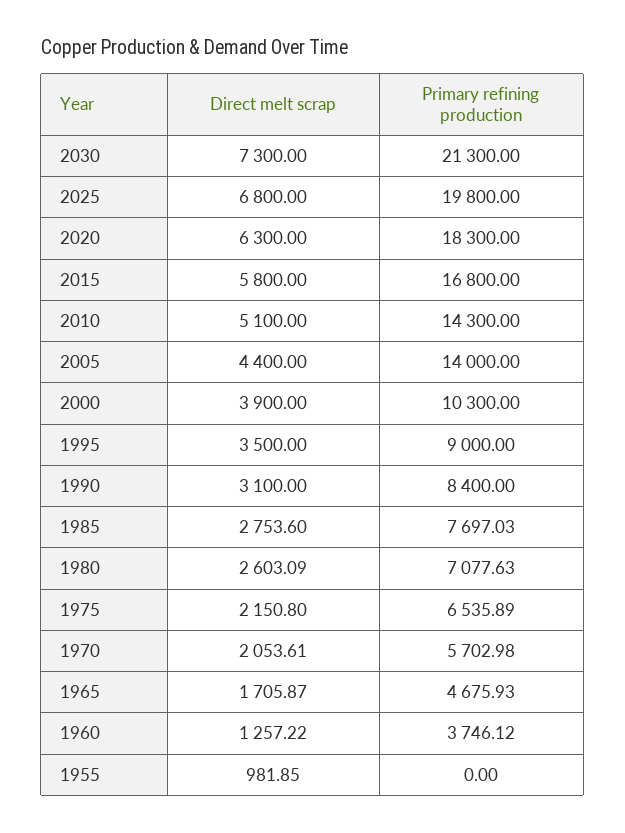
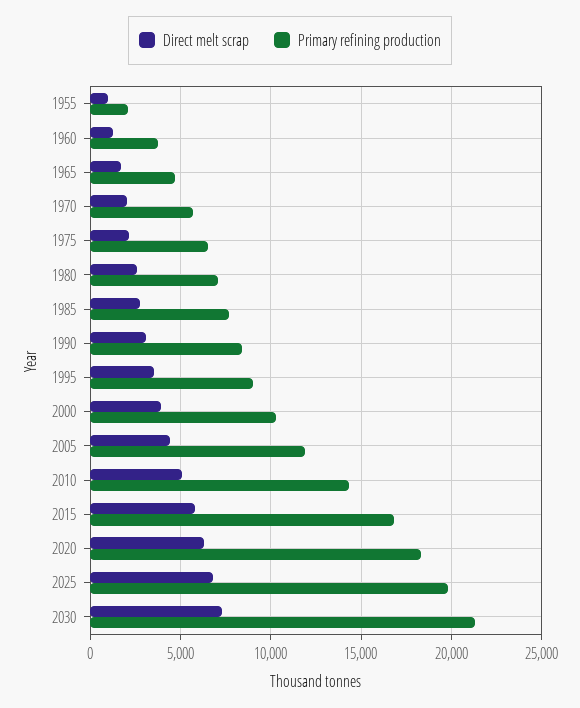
  {
    "Direct melt scrap": {
      "2030": 7300,
      "2025": 6800,
      "2020": 6300,
      "2015": 5800,
      "2010": 5100,
      "2005": 4400,
      "2000": 3900,
      "1995": 3500,
      "1990": 3100,
      "1985": 2753.6,
      "1980": 2603.09,
      "1975": 2150.8,
      "1970": 2053.61,
      "1965": 1705.87,
      "1960": 1257.22,
      "1955": 981.85
    },
    "Primary refining production": {
      "2030": 21300,
      "2025": 19800,
      "2020": 18300,
      "2015": 16800,
      "2010": 14300,
-     "2005": 14000,
+     "2005": 12000,
      "2000": 10300,
      "1995": 9000,
      "1990": 8400,
      "1985": 7697.03,
      "1980": 7077.63,
      "1975": 6535.89,
      "1970": 5702.98,
      "1965": 4675.93,
      "1960": 3746.12,
-     "1955": 0
+     "1955": 2000
    }
  }

